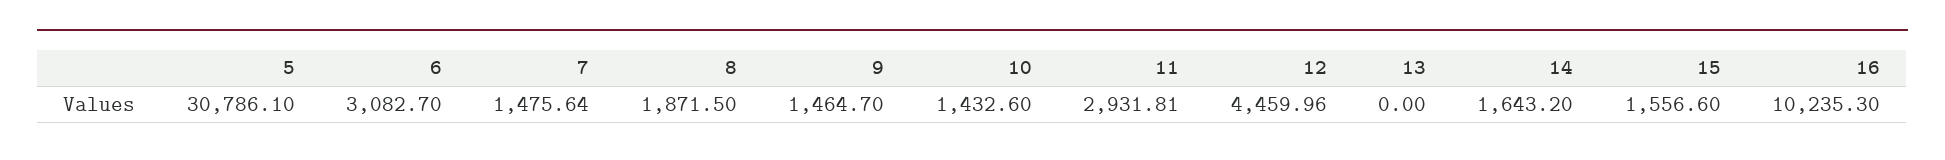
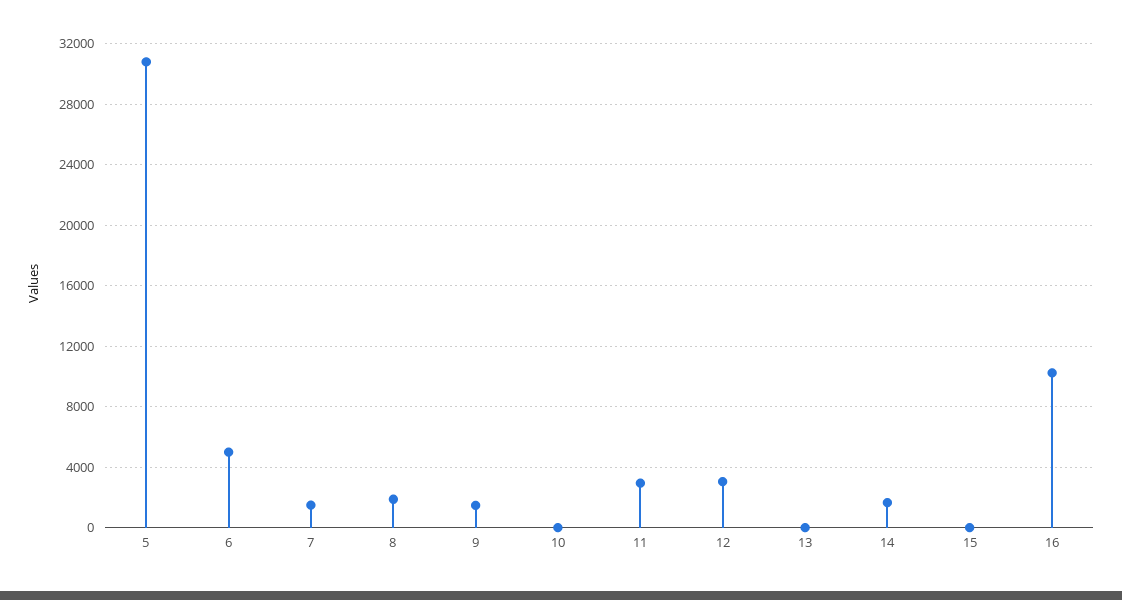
  {
    "5": 30786.1,
-   "6": 3082.7,
+   "6": 5000,
    "7": 1475.64,
    "8": 1871.5,
    "9": 1464.7,
-   "10": 1432.6,
+   "10": 0,
    "11": 2931.81,
-   "12": 4459.96,
+   "12": 3000,
    "13": 0,
    "14": 1643.2,
-   "15": 1556.6,
+   "15": 0,
    "16": 10235.3
  }

